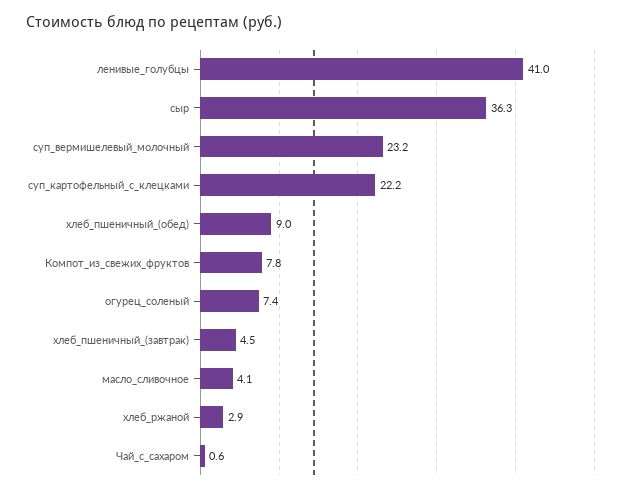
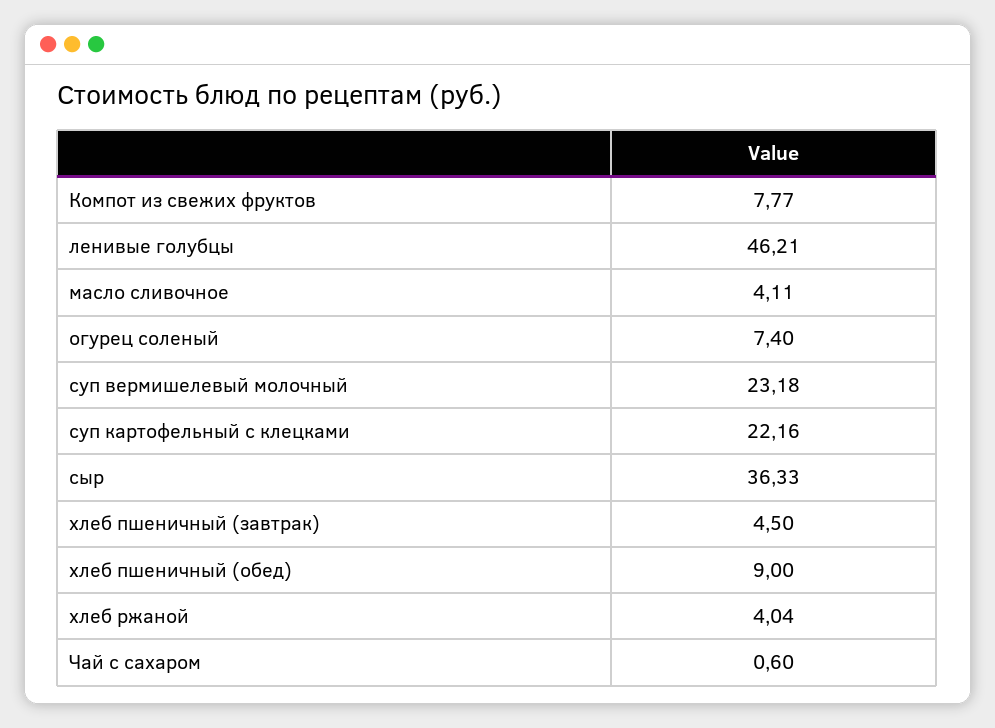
  {
-   "ленивые_голубцы": 41,
+   "ленивые_голубцы": 46.21,
    "сыр": 36.33,
    "суп_вермишелевый_молочный": 23.18,
    "суп_картофельный_с_клецками": 22.16,
    "хлеб_пшеничный_(обед)": 9,
    "Компот_из_свежих_фруктов": 7.77,
    "огурец_соленый": 7.4,
    "хлеб_пшеничный_(завтрак)": 4.5,
    "масло_сливочное": 4.11,
-   "хлеб_ржаной": 2.9,
+   "хлеб_ржаной": 4.04,
    "Чай_с_сахаром": 0.6
  }

